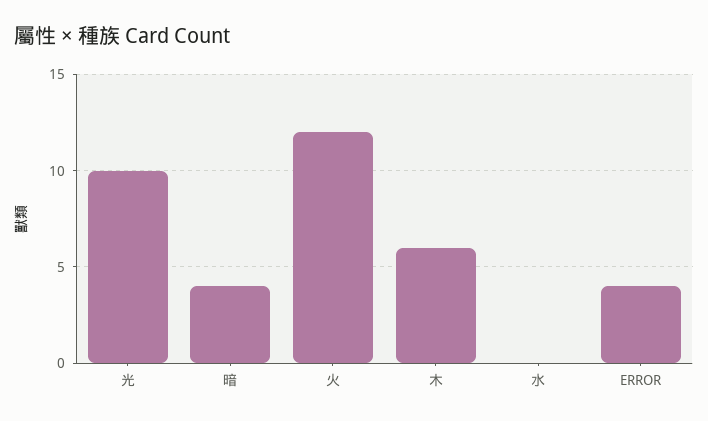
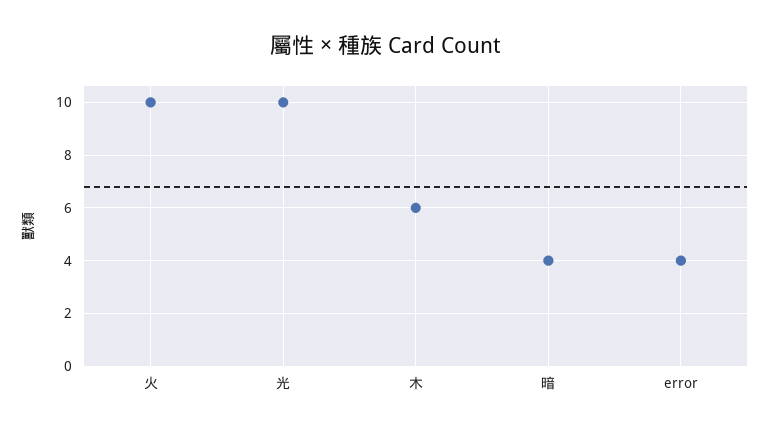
  {
    "光": 10,
    "暗": 4,
-   "火": 12,
+   "火": 10,
    "木": 6,
-   "水": 0,
    "ERROR": 4
  }

